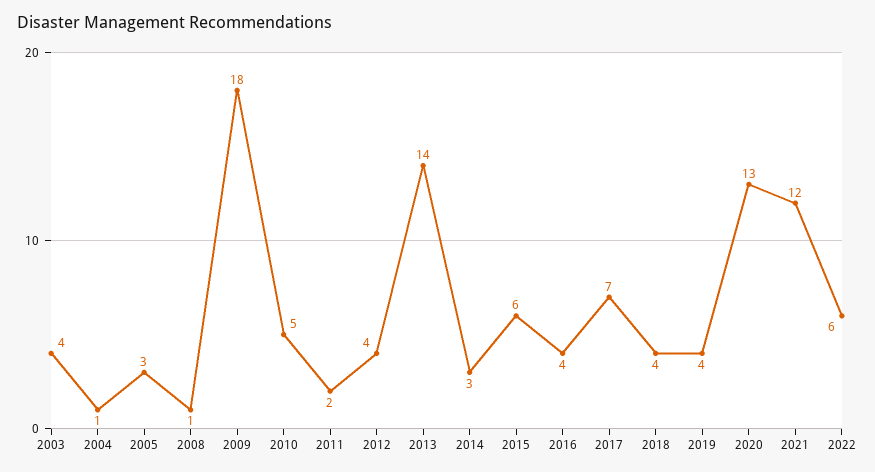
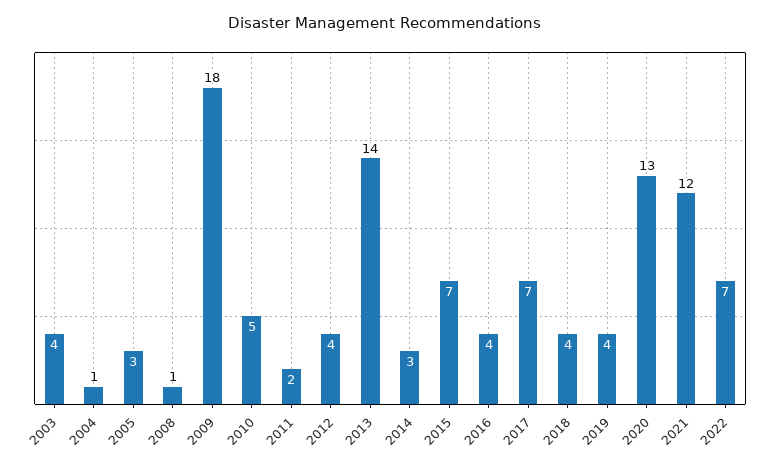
  {
    "2003": 4,
    "2004": 1,
    "2005": 3,
    "2008": 1,
    "2009": 18,
    "2010": 5,
    "2011": 2,
    "2012": 4,
    "2013": 14,
    "2014": 3,
-   "2015": 6,
+   "2015": 7,
    "2016": 4,
    "2017": 7,
    "2018": 4,
    "2019": 4,
    "2020": 13,
    "2021": 12,
-   "2022": 6
+   "2022": 7
  }

